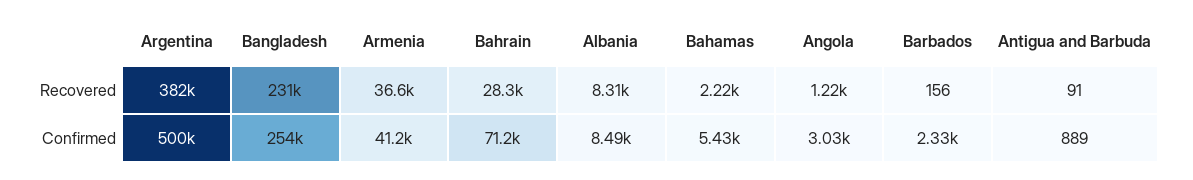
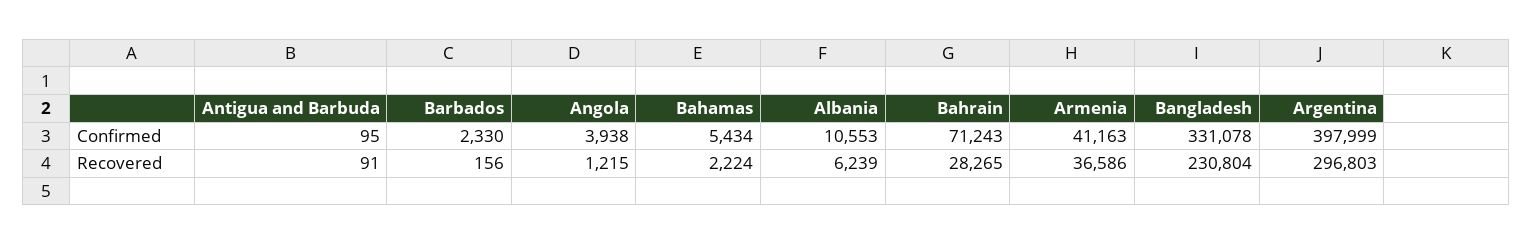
  {
    "Argentina": {
-     "Recovered": 382000,
+     "Recovered": 296803,
-     "Confirmed": 500000
+     "Confirmed": 397999
    },
    "Bangladesh": {
      "Recovered": 230804,
-     "Confirmed": 254000
+     "Confirmed": 331078
    },
    "Armenia": {
      "Recovered": 36586,
      "Confirmed": 41163
    },
    "Bahrain": {
      "Recovered": 28265,
      "Confirmed": 71243
    },
    "Albania": {
-     "Recovered": 8310,
+     "Recovered": 6239,
-     "Confirmed": 8490
+     "Confirmed": 10553
    },
    "Bahamas": {
      "Recovered": 2224,
      "Confirmed": 5434
    },
    "Angola": {
      "Recovered": 1215,
-     "Confirmed": 3030
+     "Confirmed": 3938
    },
    "Barbados": {
      "Recovered": 156,
      "Confirmed": 2330
    },
    "Antigua and Barbuda": {
      "Recovered": 91,
-     "Confirmed": 889
+     "Confirmed": 95
    }
  }

